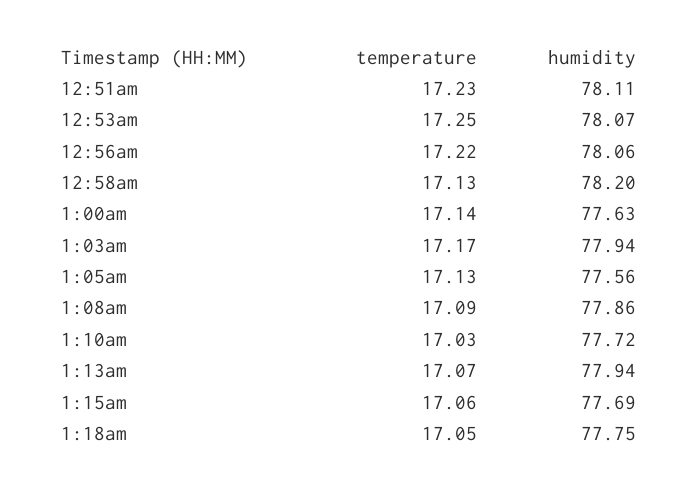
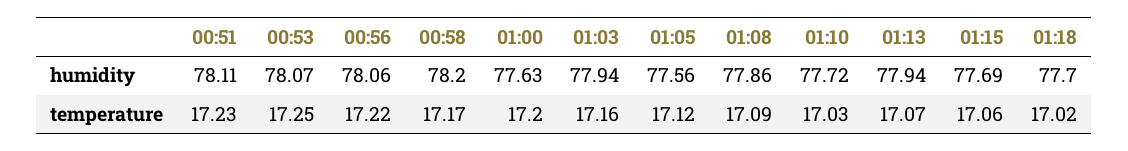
  {
    "temperature": {
      "12:51am": 17.23,
      "12:53am": 17.25,
      "12:56am": 17.22,
-     "12:58am": 17.13,
+     "12:58am": 17.17,
-     "1:00am": 17.14,
+     "1:00am": 17.2,
-     "1:03am": 17.17,
+     "1:03am": 17.16,
-     "1:05am": 17.13,
+     "1:05am": 17.12,
      "1:08am": 17.09,
      "1:10am": 17.03,
      "1:13am": 17.07,
      "1:15am": 17.06,
-     "1:18am": 17.05
+     "1:18am": 17.02
    },
    "humidity": {
      "12:51am": 78.11,
      "12:53am": 78.07,
      "12:56am": 78.06,
      "12:58am": 78.2,
      "1:00am": 77.63,
      "1:03am": 77.94,
      "1:05am": 77.56,
      "1:08am": 77.86,
      "1:10am": 77.72,
      "1:13am": 77.94,
      "1:15am": 77.69,
-     "1:18am": 77.75
+     "1:18am": 77.7
    }
  }

